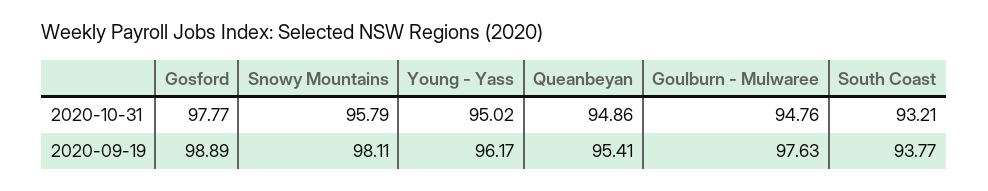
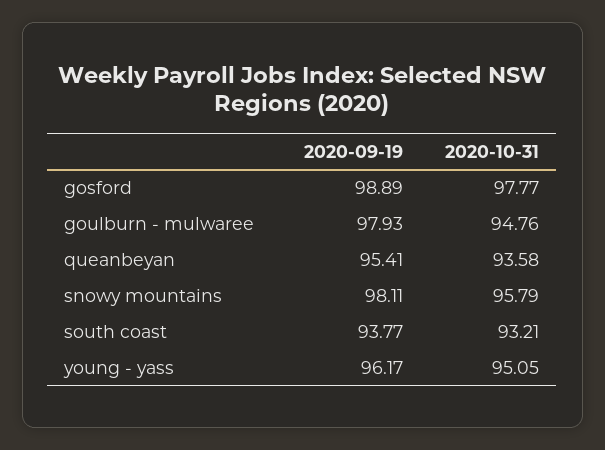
  {
    "Gosford": {
      "2020-10-31": 97.77,
      "2020-09-19": 98.89
    },
    "Snowy Mountains": {
      "2020-10-31": 95.79,
      "2020-09-19": 98.11
    },
    "Young - Yass": {
-     "2020-10-31": 95.02,
+     "2020-10-31": 95.05,
      "2020-09-19": 96.17
    },
    "Queanbeyan": {
-     "2020-10-31": 94.86,
+     "2020-10-31": 93.58,
      "2020-09-19": 95.41
    },
    "Goulburn - Mulwaree": {
      "2020-10-31": 94.76,
-     "2020-09-19": 97.63
+     "2020-09-19": 97.93
    },
    "South Coast": {
      "2020-10-31": 93.21,
      "2020-09-19": 93.77
    }
  }

